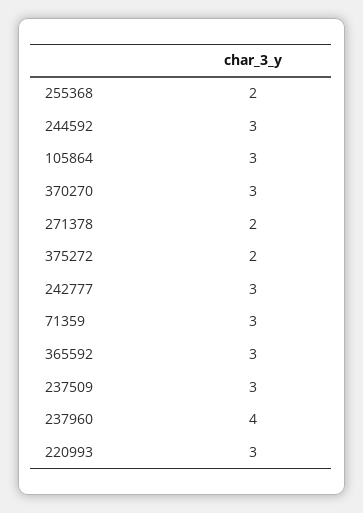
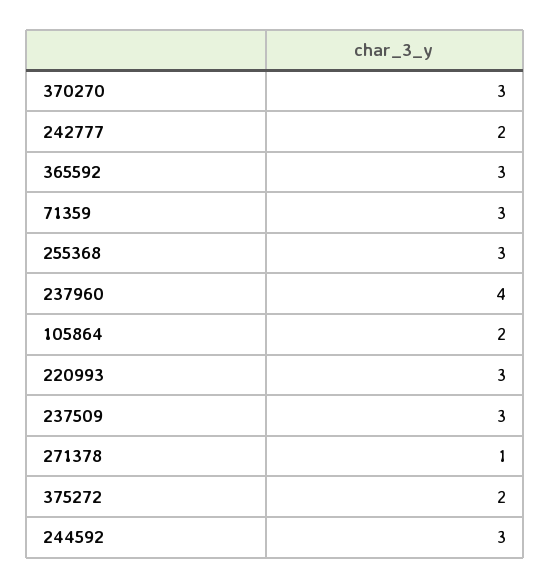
  {
-   "255368": 2,
+   "255368": 3,
    "244592": 3,
-   "105864": 3,
+   "105864": 2,
    "370270": 3,
-   "271378": 2,
+   "271378": 1,
    "375272": 2,
-   "242777": 3,
+   "242777": 2,
    "71359": 3,
    "365592": 3,
    "237509": 3,
    "237960": 4,
    "220993": 3
  }

